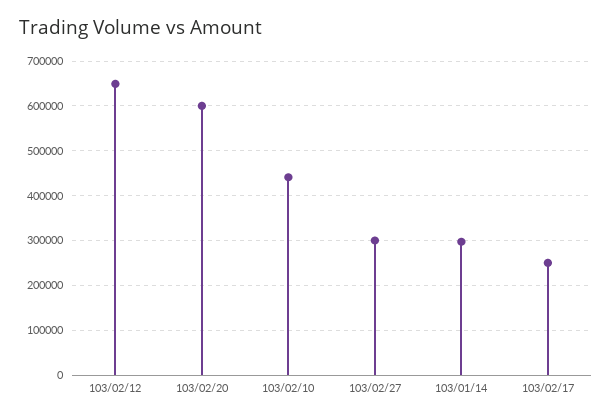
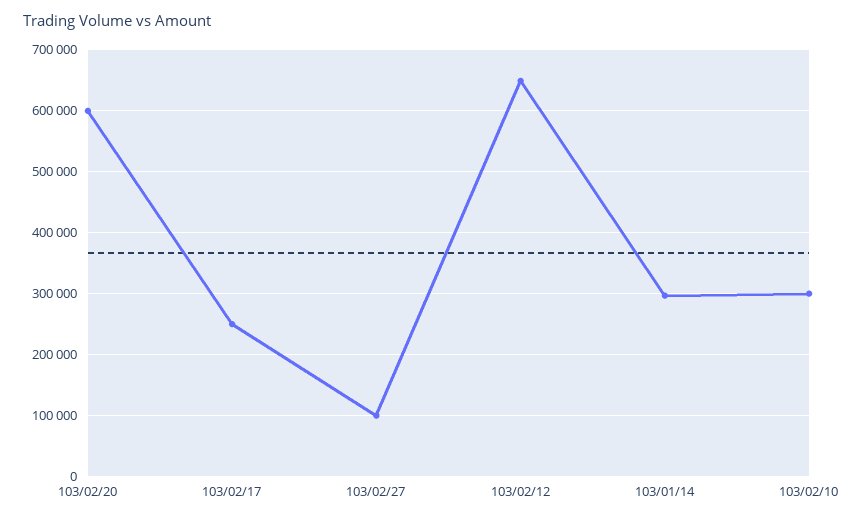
  {
    "103/02/12": 650000,
    "103/02/20": 600000,
-   "103/02/10": 440000,
+   "103/02/10": 300000,
-   "103/02/27": 300000,
+   "103/02/27": 100000,
    "103/01/14": 300000,
    "103/02/17": 250000
  }

